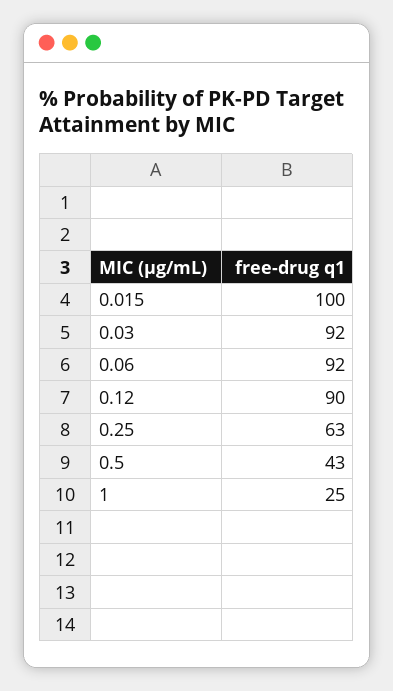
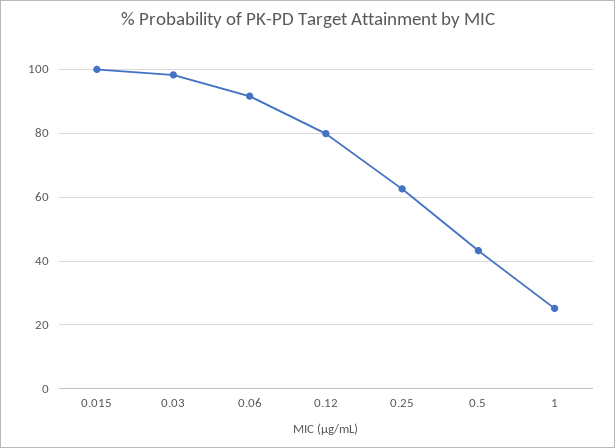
  {
    "0.015": 100,
-   "0.03": 92,
+   "0.03": 98,
    "0.06": 92,
-   "0.12": 90,
+   "0.12": 80,
    "0.25": 63,
    "0.5": 43,
    "1": 25
  }

